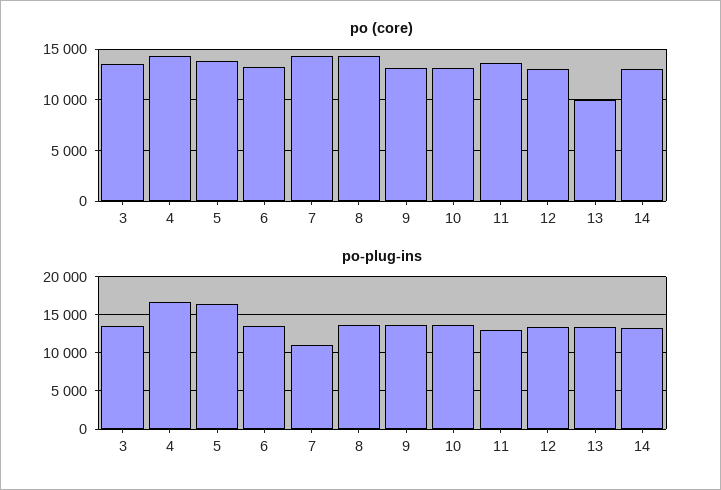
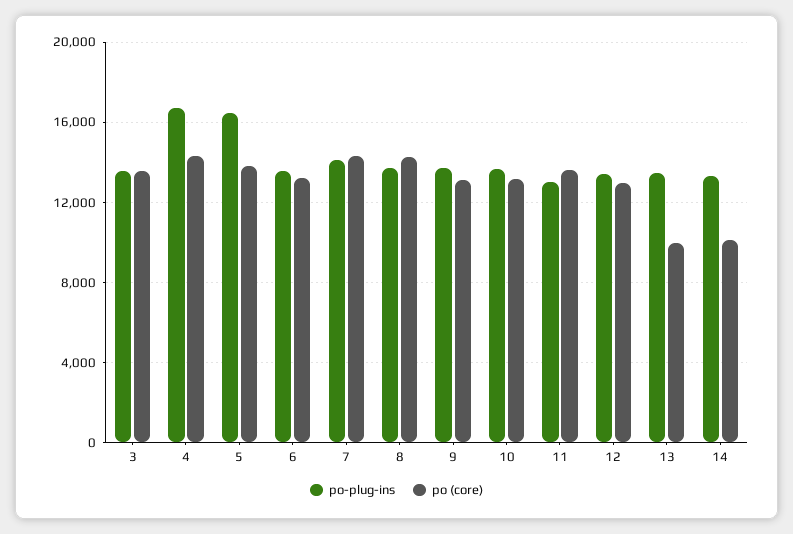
  {
    "po (core)": {
      "3": 13500,
      "4": 14500,
      "5": 14000,
      "6": 13000,
      "7": 14500,
      "8": 14500,
      "9": 13000,
      "10": 13000,
      "11": 13500,
      "12": 13000,
      "13": 10000,
-     "14": 13000
+     "14": 10000
    },
    "po-plug-ins": {
      "3": 13500,
      "4": 16500,
      "5": 16500,
      "6": 13500,
-     "7": 11000,
+     "7": 14000,
      "8": 13500,
      "9": 13500,
      "10": 13500,
      "11": 13000,
      "12": 13500,
      "13": 13500,
      "14": 13500
    }
  }

